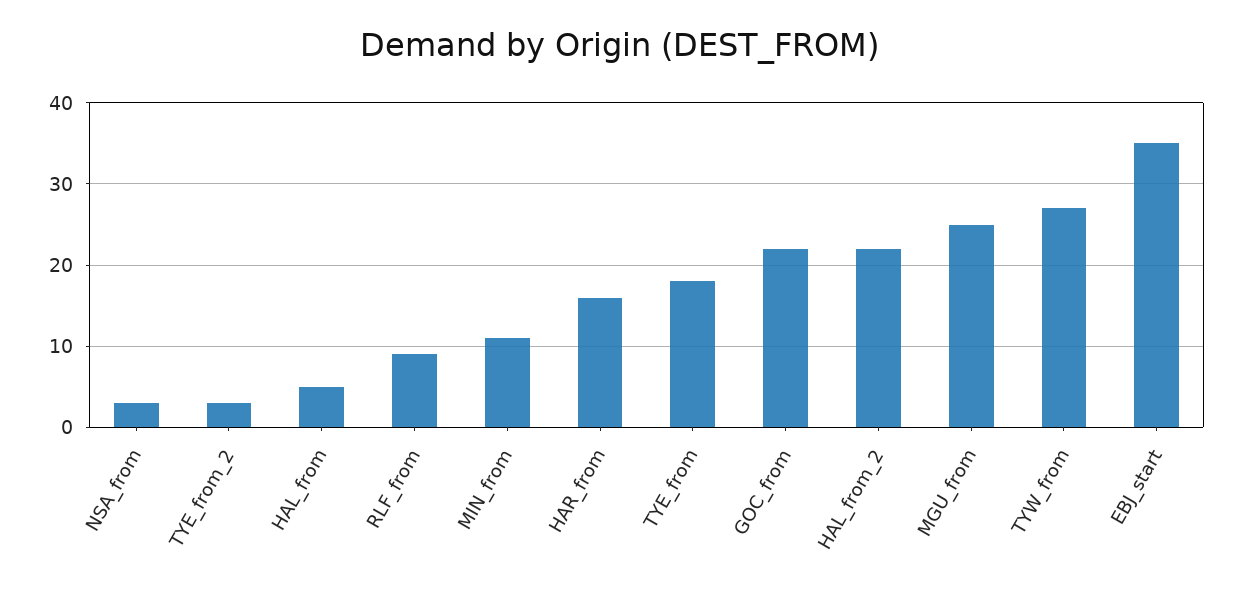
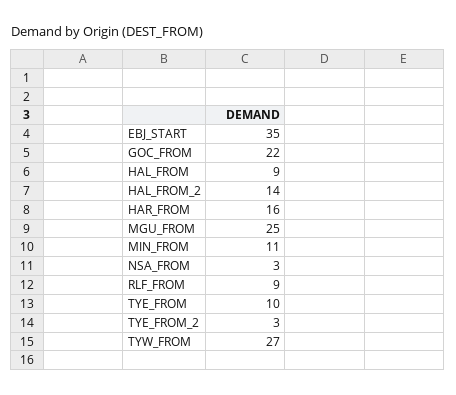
  {
    "NSA_from": 3,
    "TYE_from_2": 3,
-   "HAL_from": 5,
+   "HAL_from": 9,
    "RLF_from": 9,
    "MIN_from": 11,
    "HAR_from": 16,
-   "TYE_from": 18,
+   "TYE_from": 10,
    "GOC_from": 22,
-   "HAL_from_2": 22,
+   "HAL_from_2": 14,
    "MGU_from": 25,
    "TYW_from": 27,
    "EBJ_start": 35
  }

